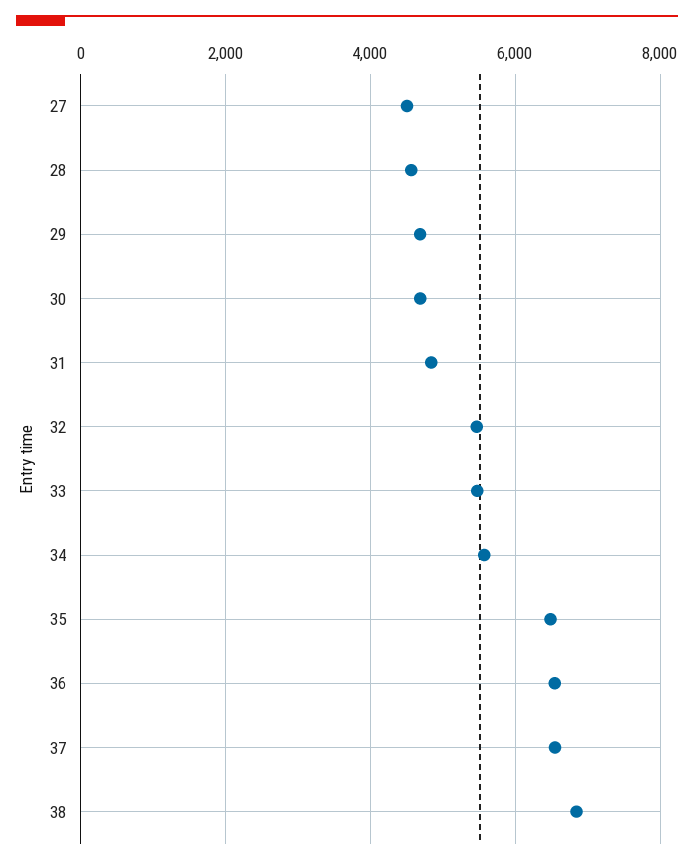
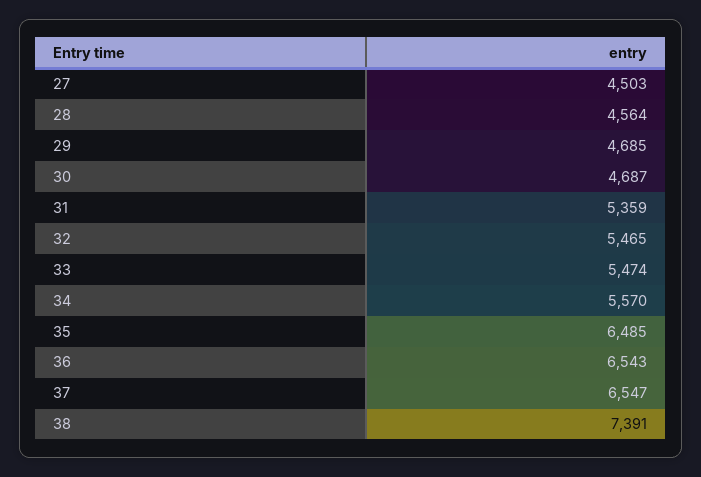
  {
    "27": 4503,
    "28": 4564,
    "29": 4685,
    "30": 4687,
-   "31": 4800,
+   "31": 5359,
    "32": 5465,
    "33": 5474,
    "34": 5570,
    "35": 6485,
    "36": 6543,
    "37": 6547,
-   "38": 6800
+   "38": 7391
  }

